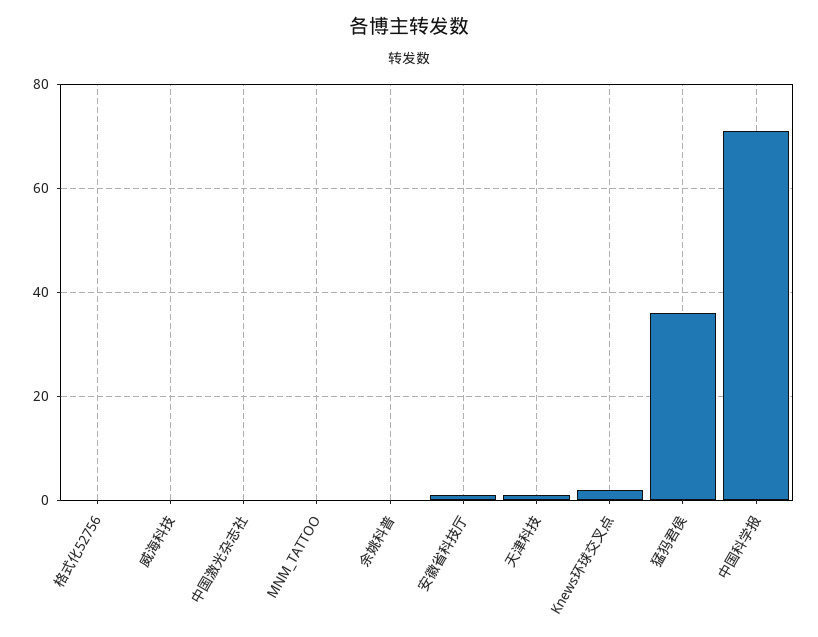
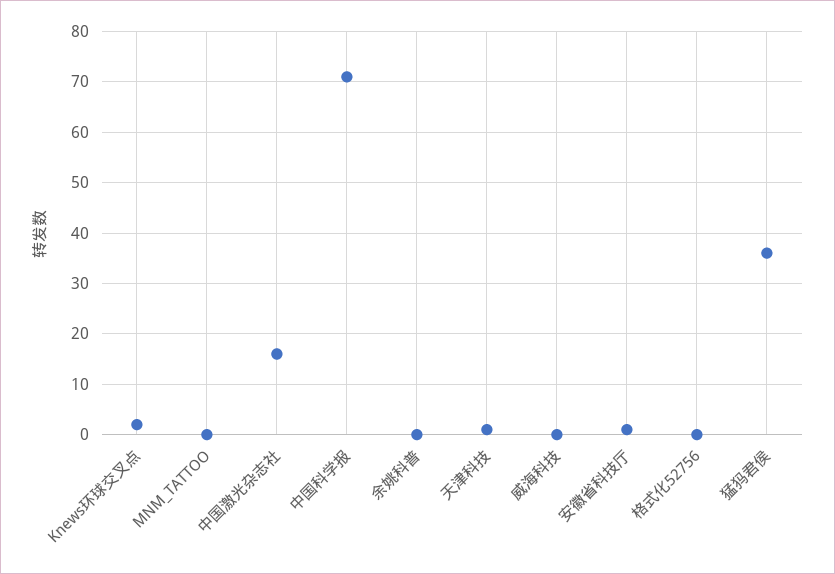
  {
    "格式化52756": 0,
    "威海科技": 0,
-   "中国激光杂志社": 0,
+   "中国激光杂志社": 15,
    "MNM_TATTOO": 0,
    "余姚科普": 0,
    "安徽省科技厅": 0,
    "天津科技": 0,
    "Knews环球交叉点": 0,
    "猛犸君侯": 35,
    "中国科学报": 70
  }

